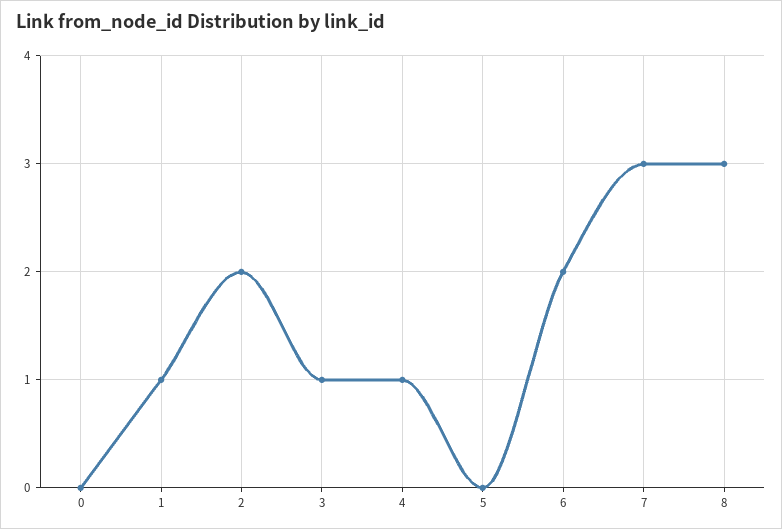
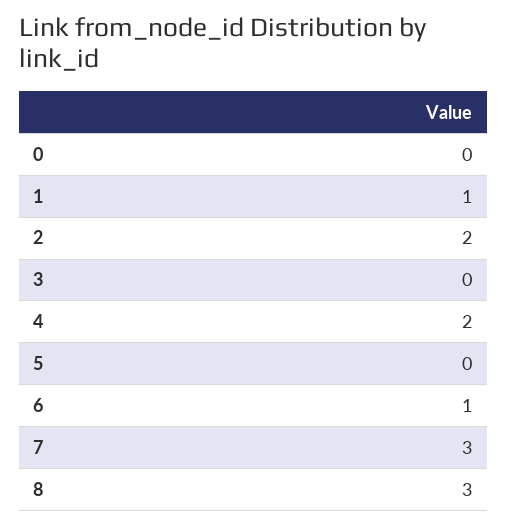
  {
    "0": 0,
    "1": 1,
    "2": 2,
-   "3": 1,
+   "3": 0,
-   "4": 1,
+   "4": 2,
    "5": 0,
-   "6": 2,
+   "6": 1,
    "7": 3,
    "8": 3
  }

